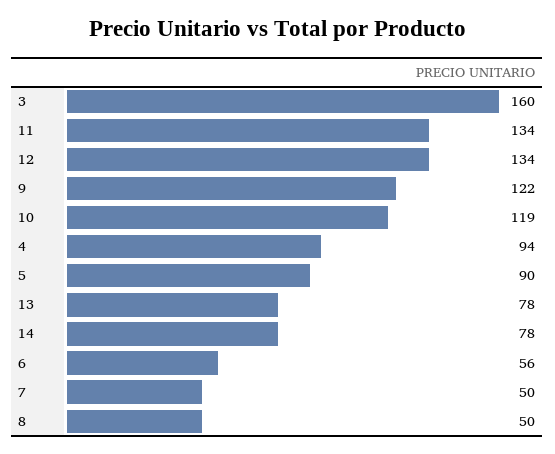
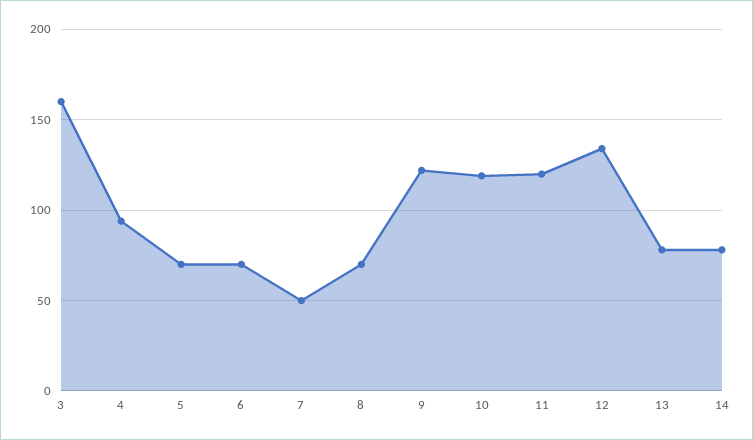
  {
    "3": 160,
-   "11": 134,
+   "11": 120,
    "12": 134,
    "9": 122,
    "10": 119,
    "4": 94,
-   "5": 90,
+   "5": 70,
    "13": 78,
    "14": 78,
-   "6": 56,
+   "6": 70,
    "7": 50,
-   "8": 50
+   "8": 70
  }

